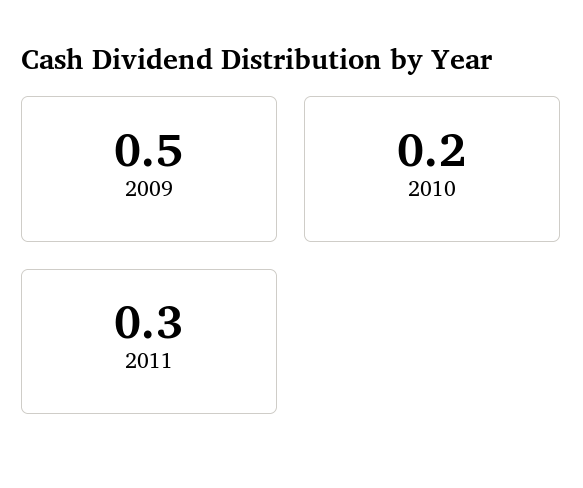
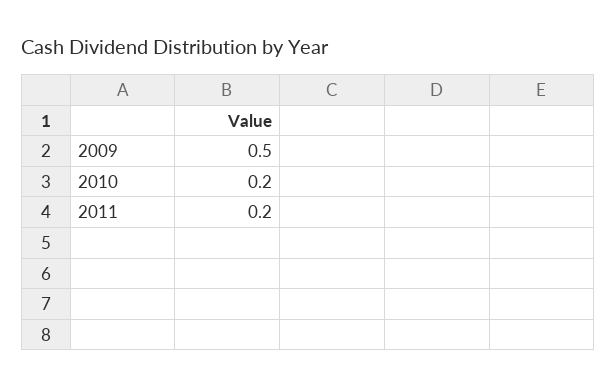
  {
    "2009": 0.5,
    "2010": 0.2,
-   "2011": 0.3
+   "2011": 0.2
  }

